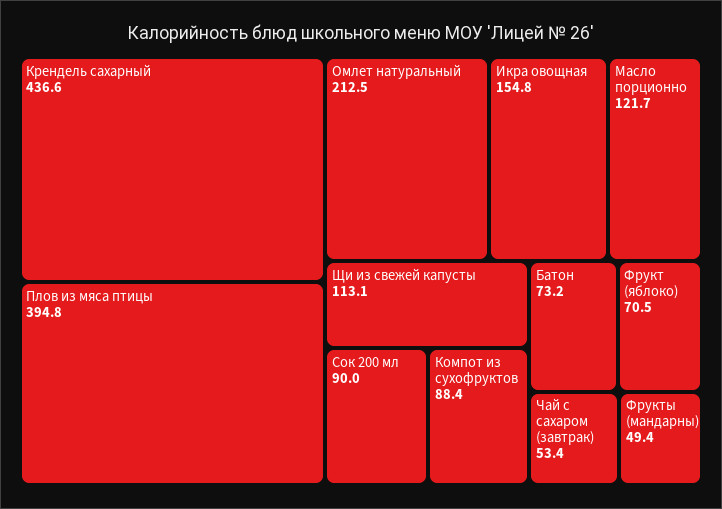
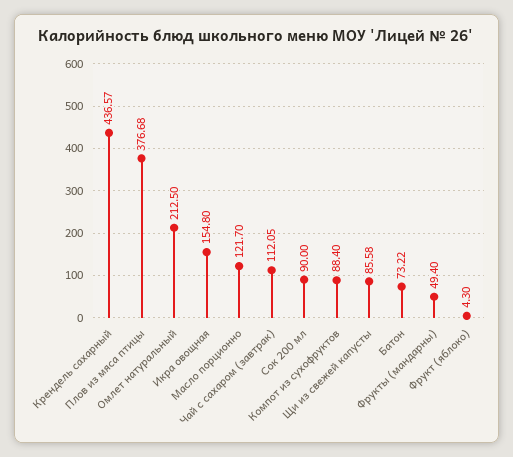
  {
    "Крендель сахарный": 436.57,
-   "Плов из мяса птицы": 394.8,
+   "Плов из мяса птицы": 376.68,
    "Омлет натуральный": 212.5,
    "Икра овощная": 154.8,
    "Масло порционно": 121.7,
-   "Щи из свежей капусты": 113.1,
+   "Щи из свежей капусты": 85.58,
    "Сок 200 мл": 90,
    "Компот из сухофруктов": 88.4,
    "Батон": 73.22,
-   "Фрукт (яблоко)": 70.5,
+   "Фрукт (яблоко)": 4.3,
-   "Чай с сахаром (завтрак)": 53.4,
+   "Чай с сахаром (завтрак)": 112.05,
    "Фрукты (мандарны)": 49.4
  }

